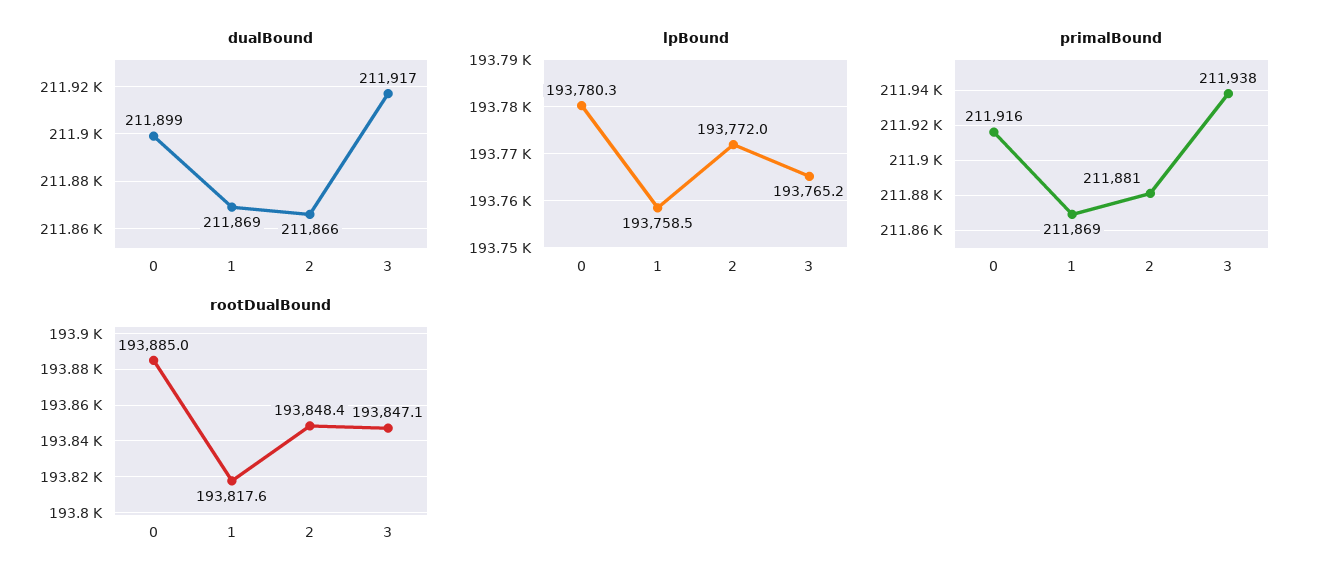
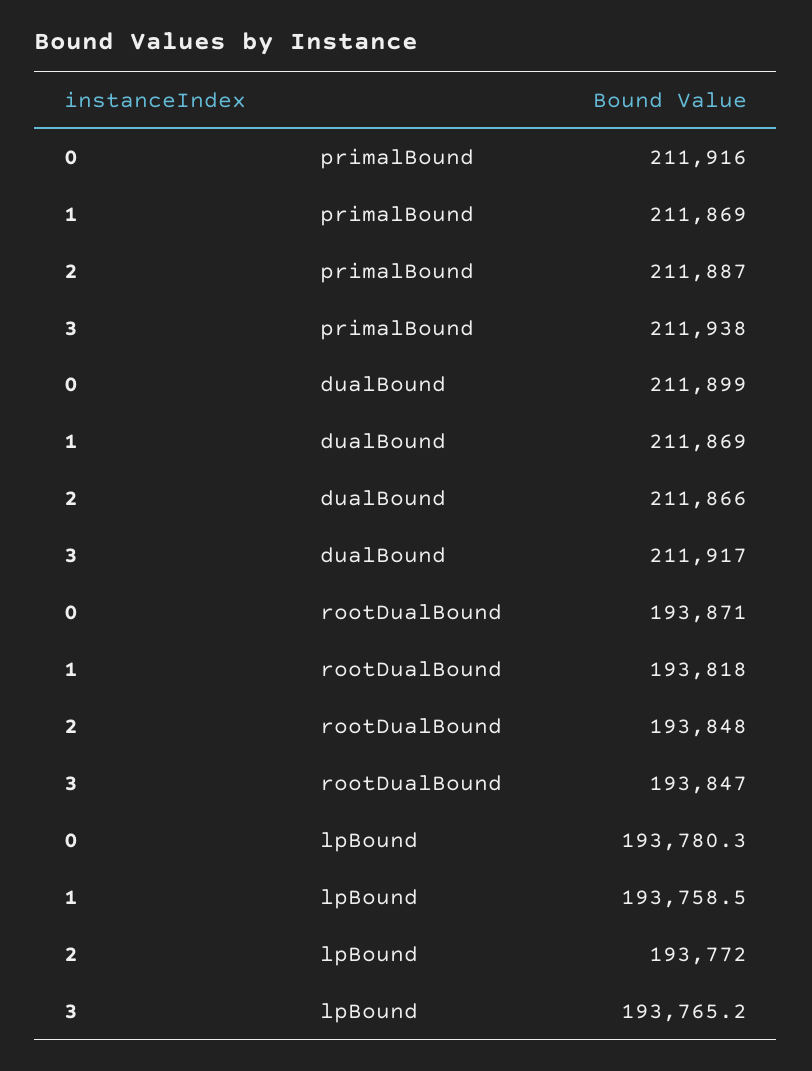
  {
    "dualBound": {
      "0": 211899,
      "1": 211869,
      "2": 211866,
      "3": 211917
    },
    "lpBound": {
      "0": 193780.3,
      "1": 193758.5,
      "2": 193772,
      "3": 193765.2
    },
    "primalBound": {
      "0": 211916,
      "1": 211869,
-     "2": 211881,
+     "2": 211887,
      "3": 211938
    },
    "rootDualBound": {
-     "0": 193885,
+     "0": 193871,
      "1": 193817.6,
      "2": 193848.4,
      "3": 193847.1
    }
  }

